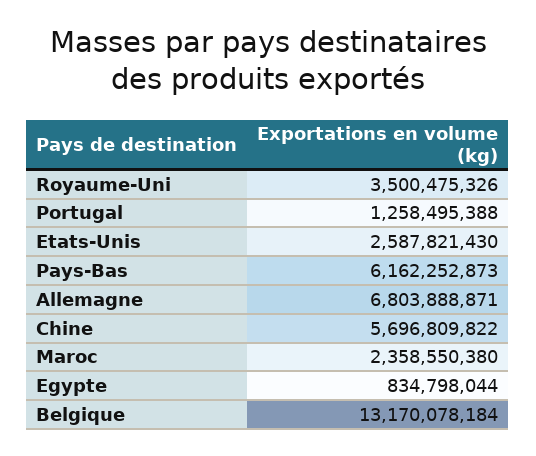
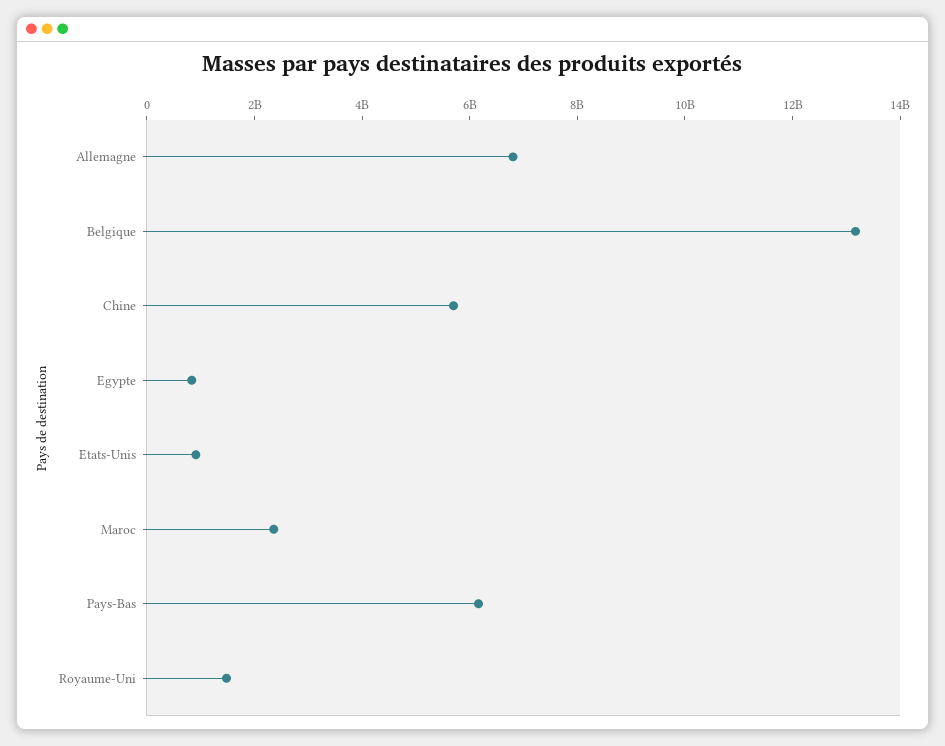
  {
-   "Royaume-Uni": 3500475326,
+   "Royaume-Uni": 1500000000,
-   "Portugal": 1258495388,
-   "Etats-Unis": 2587821430,
+   "Etats-Unis": 1000000000,
    "Pays-Bas": 6162252873,
    "Allemagne": 6803888871,
    "Chine": 5696809822,
    "Maroc": 2358550380,
    "Egypte": 834798044,
    "Belgique": 13170078184
  }

